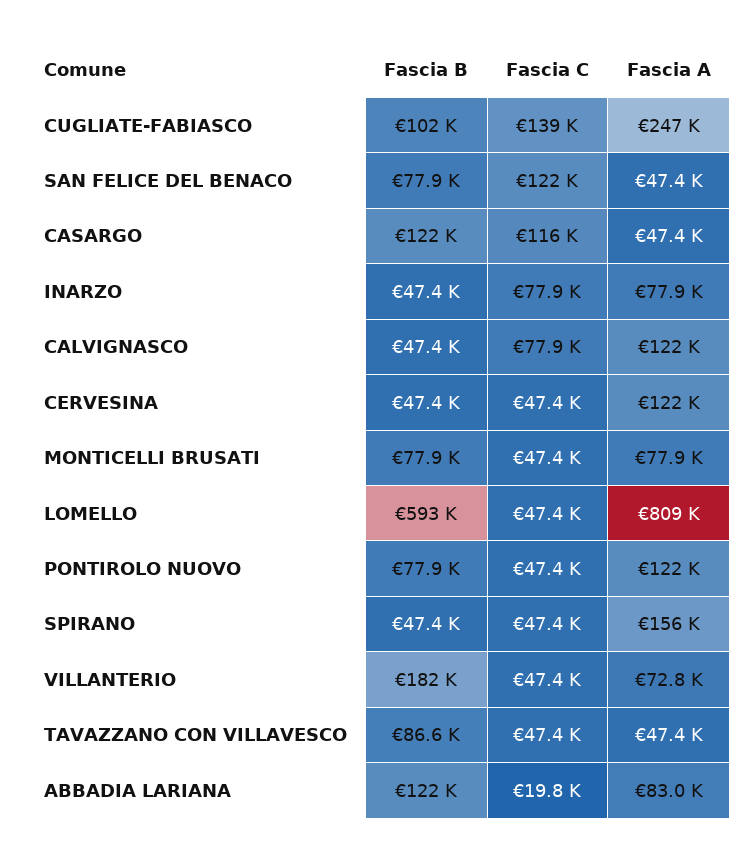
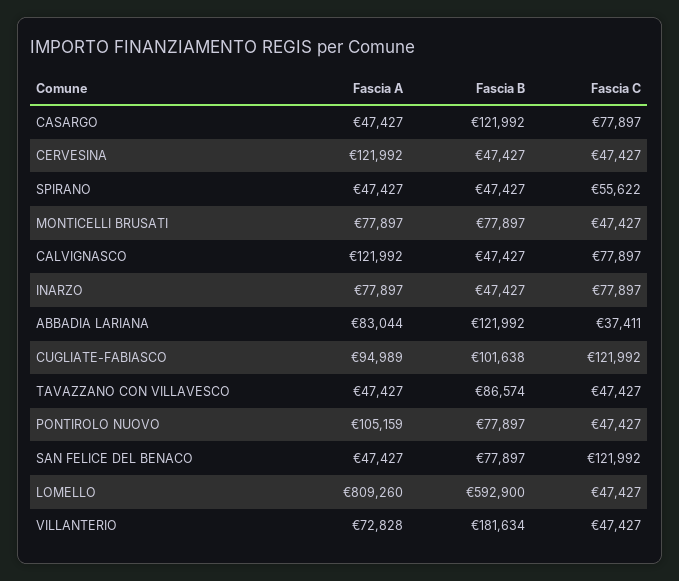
  {
    "Fascia B": {
      "CUGLIATE-FABIASCO": 101638,
      "SAN FELICE DEL BENACO": 77897,
      "CASARGO": 121992,
      "INARZO": 47427,
      "CALVIGNASCO": 47427,
      "CERVESINA": 47427,
      "MONTICELLI BRUSATI": 77897,
      "LOMELLO": 592900,
      "PONTIROLO NUOVO": 77897,
      "SPIRANO": 47427,
      "VILLANTERIO": 181634,
      "TAVAZZANO CON VILLAVESCO": 86574,
      "ABBADIA LARIANA": 121992
    },
    "Fascia C": {
-     "CUGLIATE-FABIASCO": 139000,
+     "CUGLIATE-FABIASCO": 121992,
      "SAN FELICE DEL BENACO": 121992,
-     "CASARGO": 116000,
+     "CASARGO": 77897,
      "INARZO": 77897,
      "CALVIGNASCO": 77897,
      "CERVESINA": 47427,
      "MONTICELLI BRUSATI": 47427,
      "LOMELLO": 47427,
      "PONTIROLO NUOVO": 47427,
-     "SPIRANO": 47400,
+     "SPIRANO": 55622,
      "VILLANTERIO": 47427,
      "TAVAZZANO CON VILLAVESCO": 47427,
-     "ABBADIA LARIANA": 19800
+     "ABBADIA LARIANA": 37411
    },
    "Fascia A": {
-     "CUGLIATE-FABIASCO": 247000,
+     "CUGLIATE-FABIASCO": 94989,
      "SAN FELICE DEL BENACO": 47427,
      "CASARGO": 47427,
      "INARZO": 77897,
      "CALVIGNASCO": 121992,
      "CERVESINA": 121992,
      "MONTICELLI BRUSATI": 77897,
      "LOMELLO": 809260,
-     "PONTIROLO NUOVO": 122000,
+     "PONTIROLO NUOVO": 105159,
-     "SPIRANO": 156000,
+     "SPIRANO": 47427,
      "VILLANTERIO": 72828,
      "TAVAZZANO CON VILLAVESCO": 47427,
      "ABBADIA LARIANA": 83044
    }
  }

